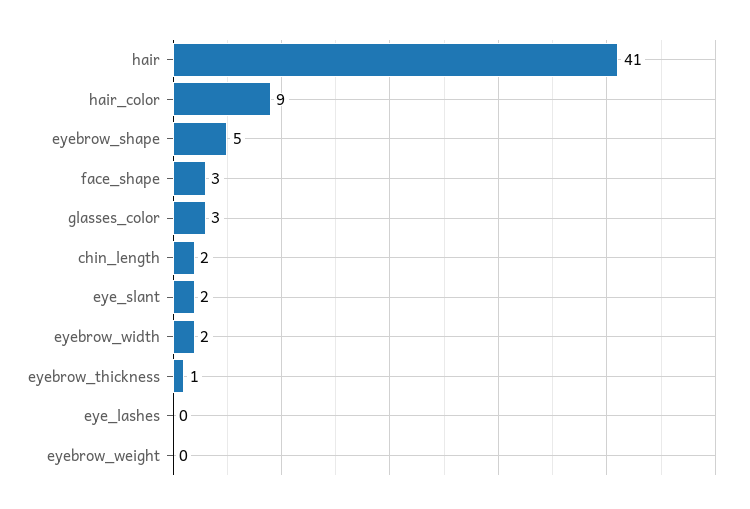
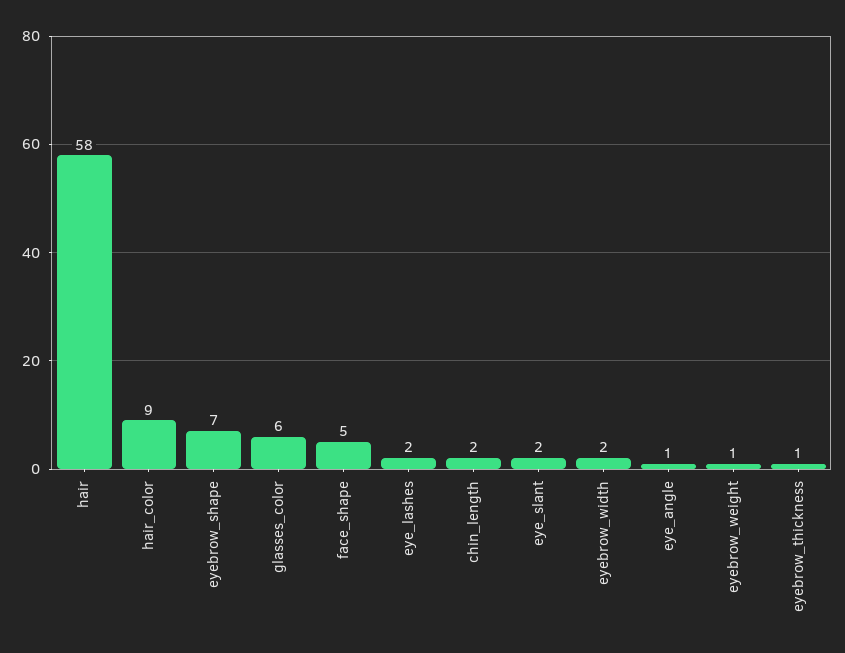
  {
-   "hair": 41,
+   "hair": 58,
    "hair_color": 9,
-   "eyebrow_shape": 5,
+   "eyebrow_shape": 7,
-   "face_shape": 3,
+   "face_shape": 5,
-   "glasses_color": 3,
+   "glasses_color": 6,
    "chin_length": 2,
    "eye_slant": 2,
    "eyebrow_width": 2,
    "eyebrow_thickness": 1,
-   "eye_lashes": 0,
+   "eye_lashes": 2,
-   "eyebrow_weight": 0
+   "eyebrow_weight": 1,
+   "eye_angle": 1
  }

